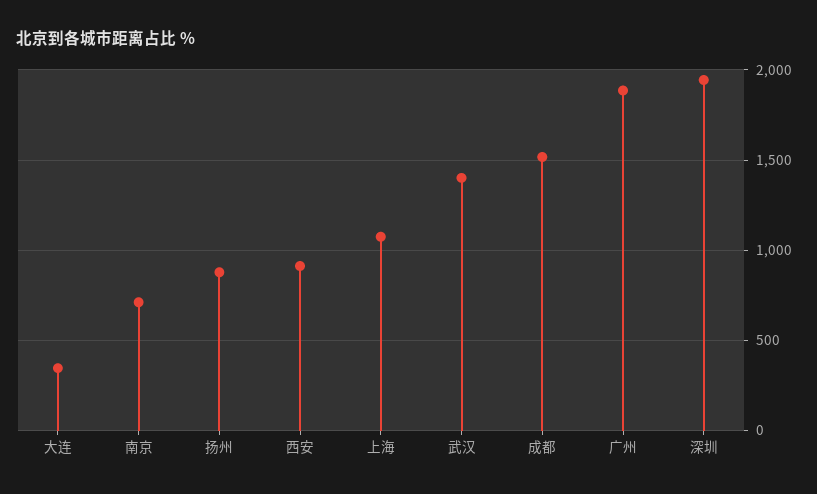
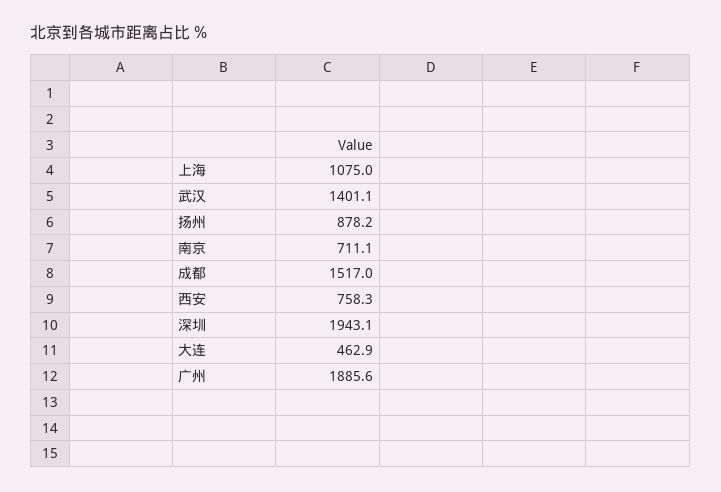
  {
-   "大连": 350,
+   "大连": 462.9,
    "南京": 711.1,
    "扬州": 878.2,
-   "西安": 900,
+   "西安": 758.3,
    "上海": 1075,
    "武汉": 1401.1,
    "成都": 1517,
    "广州": 1885.6,
    "深圳": 1943.1
  }

